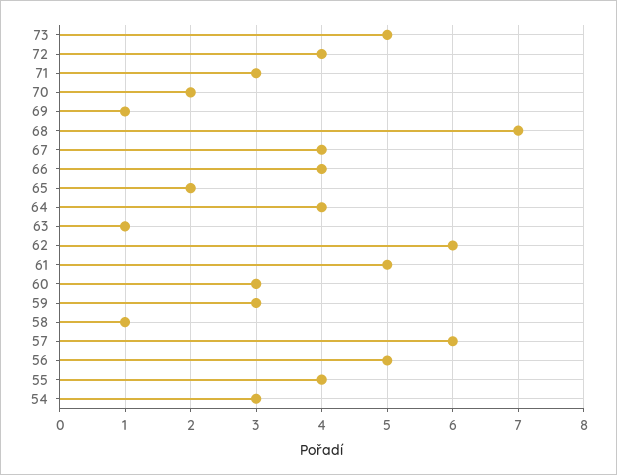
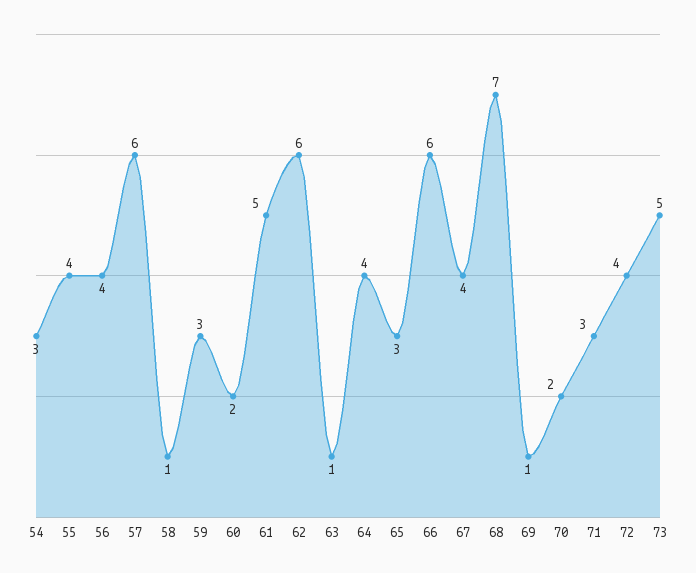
  {
    "73": 5,
    "72": 4,
    "71": 3,
    "70": 2,
    "69": 1,
    "68": 7,
    "67": 4,
-   "66": 4,
+   "66": 6,
-   "65": 2,
+   "65": 3,
    "64": 4,
    "63": 1,
    "62": 6,
    "61": 5,
-   "60": 3,
+   "60": 2,
    "59": 3,
    "58": 1,
    "57": 6,
-   "56": 5,
+   "56": 4,
    "55": 4,
    "54": 3
  }

